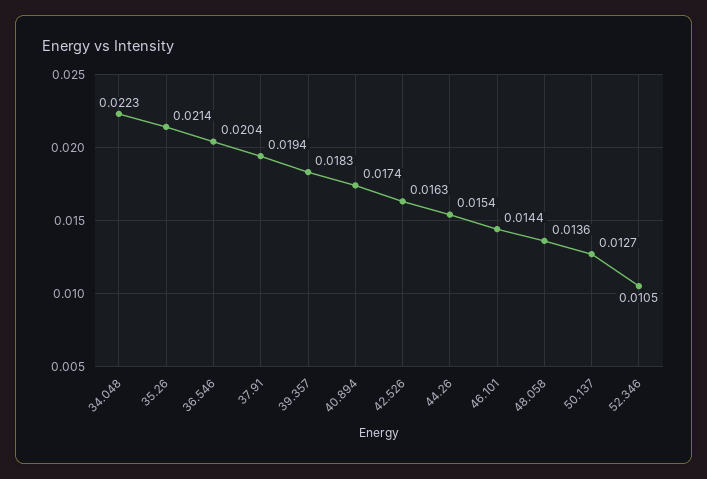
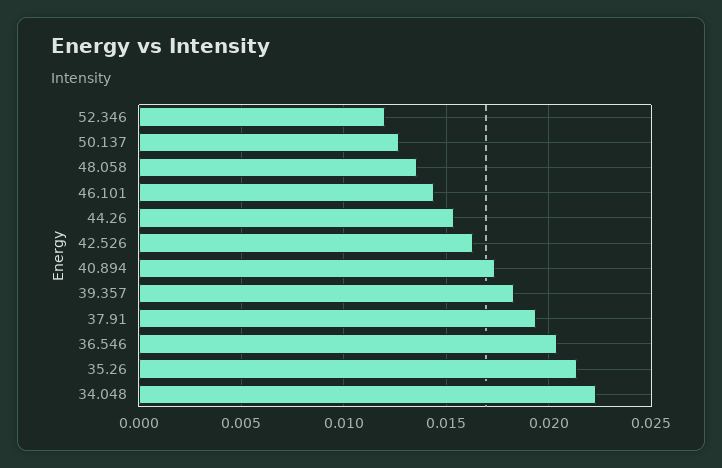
  {
    "34.048": 0.0223,
    "35.26": 0.0214,
    "36.546": 0.0204,
    "37.91": 0.0194,
    "39.357": 0.0183,
    "40.894": 0.0174,
    "42.526": 0.0163,
    "44.26": 0.0154,
    "46.101": 0.0144,
    "48.058": 0.0136,
    "50.137": 0.0127,
-   "52.346": 0.0105
+   "52.346": 0.012
  }

